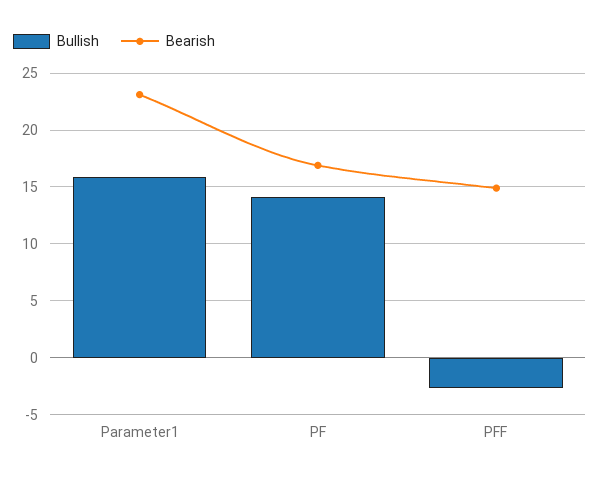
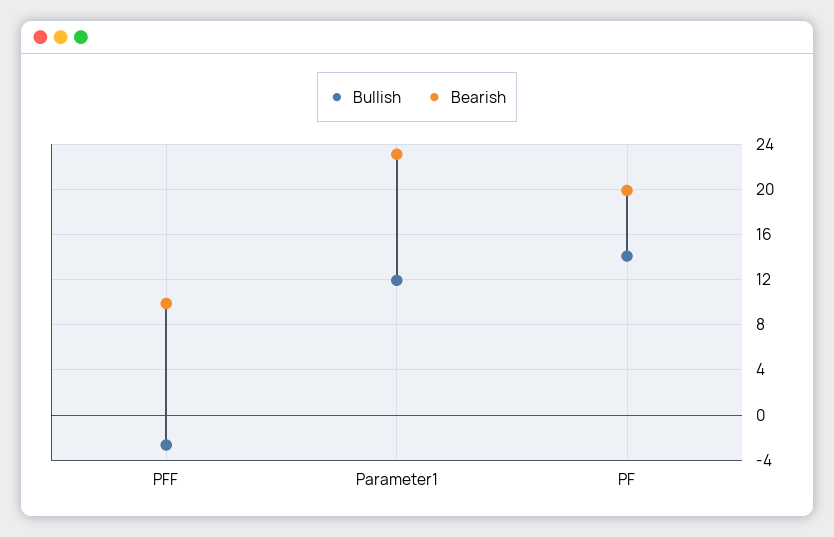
  {
    "Bullish": {
-     "Parameter1": 16,
+     "Parameter1": 12,
      "PF": 14,
      "PFF": -3
    },
    "Bearish": {
      "Parameter1": 23,
-     "PF": 17,
+     "PF": 20,
-     "PFF": 15
+     "PFF": 10
    }
  }

